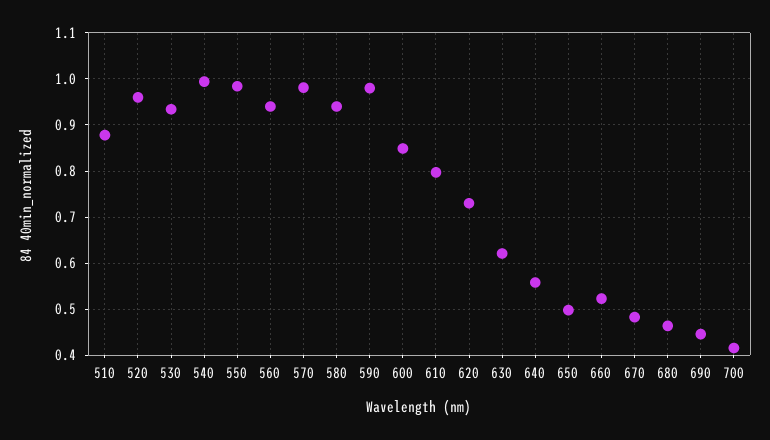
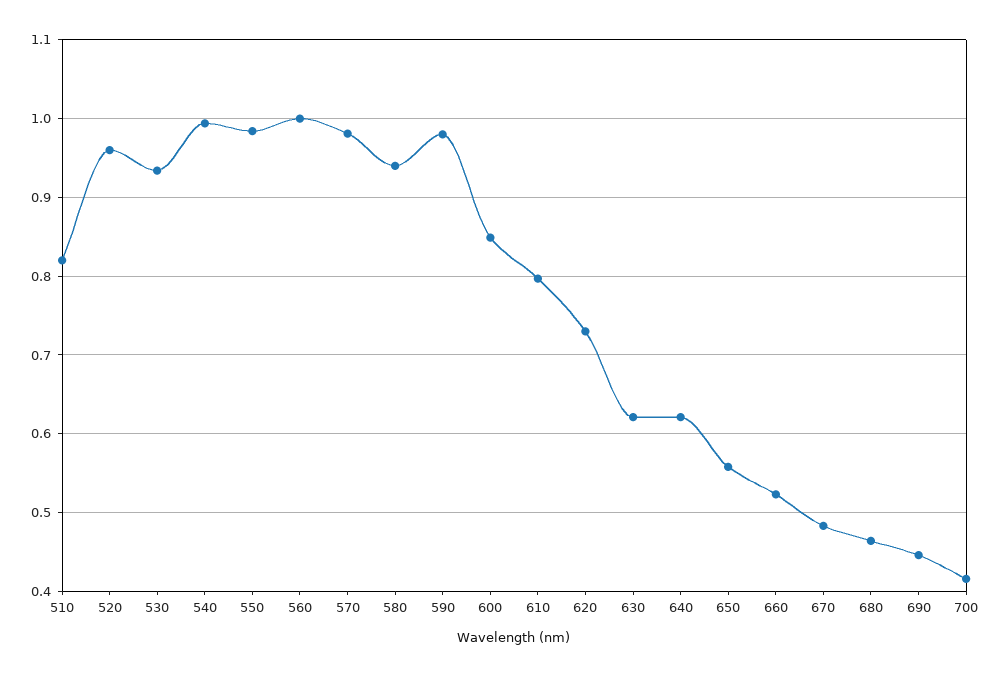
  {
-   "510": 0.88,
+   "510": 0.82,
    "520": 0.96,
    "530": 0.93,
    "540": 0.99,
    "550": 0.98,
-   "560": 0.94,
+   "560": 1,
    "570": 0.98,
    "580": 0.94,
    "590": 0.98,
    "600": 0.85,
    "610": 0.8,
    "620": 0.73,
    "630": 0.62,
-   "640": 0.56,
+   "640": 0.62,
-   "650": 0.5,
+   "650": 0.56,
    "660": 0.52,
    "670": 0.48,
    "680": 0.46,
    "690": 0.45,
    "700": 0.42
  }

